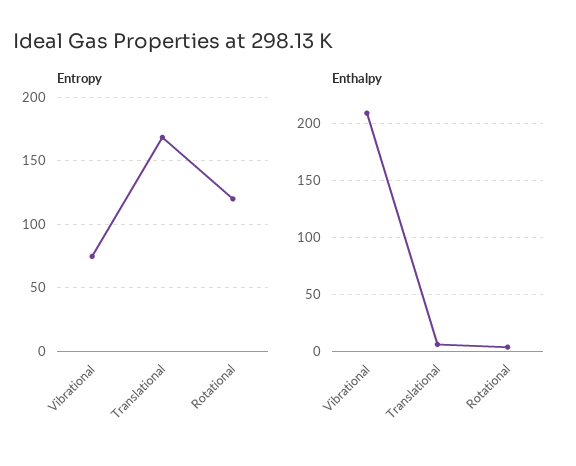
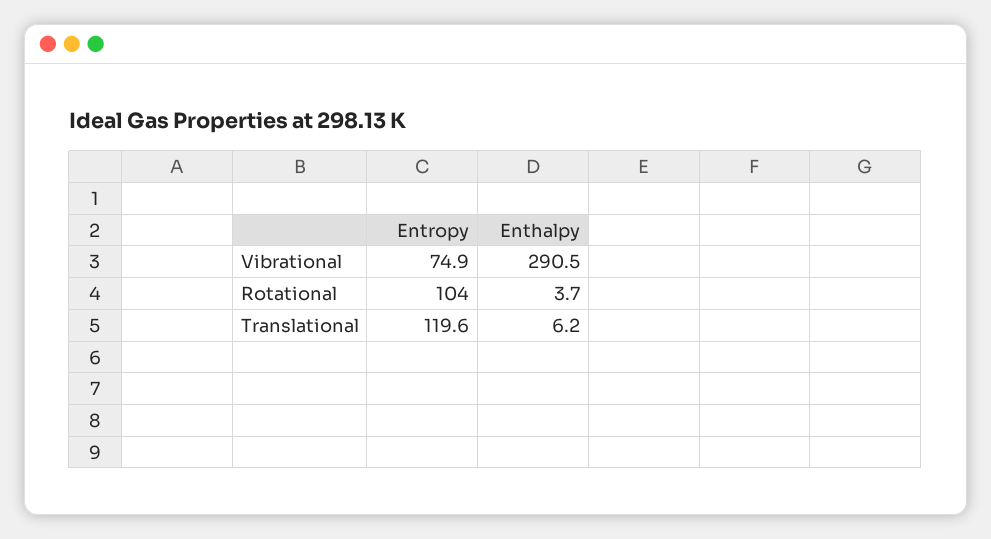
  {
    "Entropy": {
      "Vibrational": 74.9,
-     "Translational": 170,
+     "Translational": 119.6,
-     "Rotational": 120
+     "Rotational": 104
    },
    "Enthalpy": {
-     "Vibrational": 210,
+     "Vibrational": 290.5,
      "Translational": 6.2,
      "Rotational": 3.7
    }
  }

